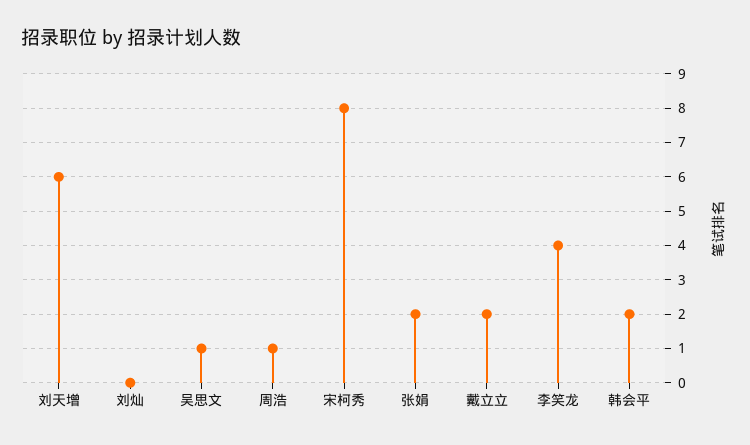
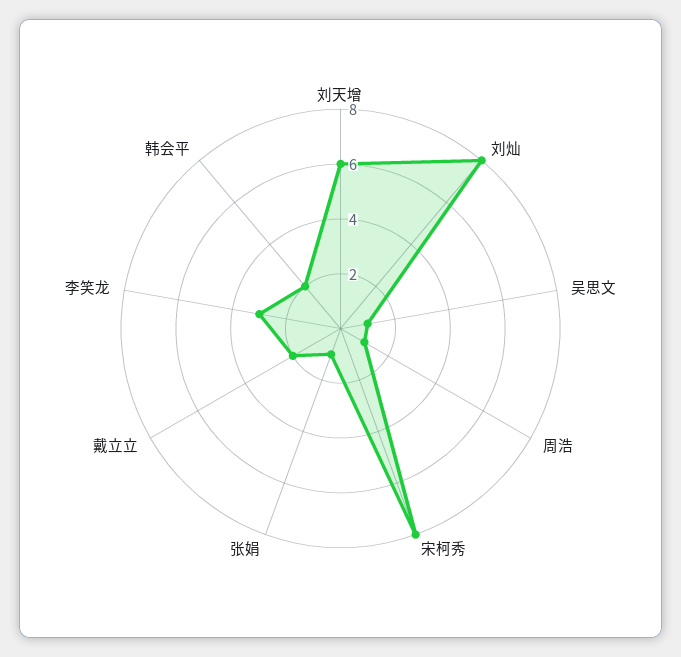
  {
    "刘天增": 6,
-   "刘灿": 0,
+   "刘灿": 8,
    "吴思文": 1,
    "周浩": 1,
    "宋柯秀": 8,
-   "张娟": 2,
+   "张娟": 1,
    "戴立立": 2,
-   "李笑龙": 4,
+   "李笑龙": 3,
    "韩会平": 2
  }

